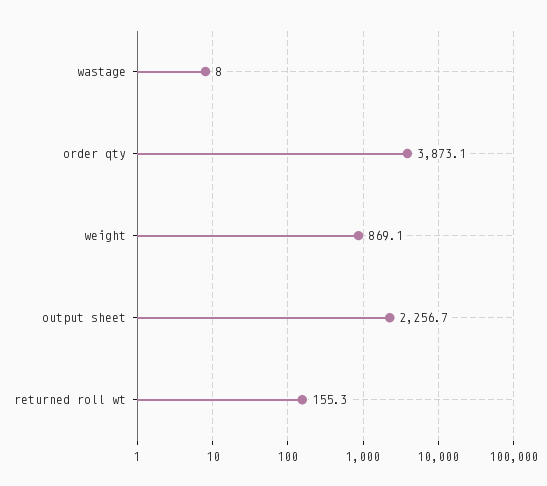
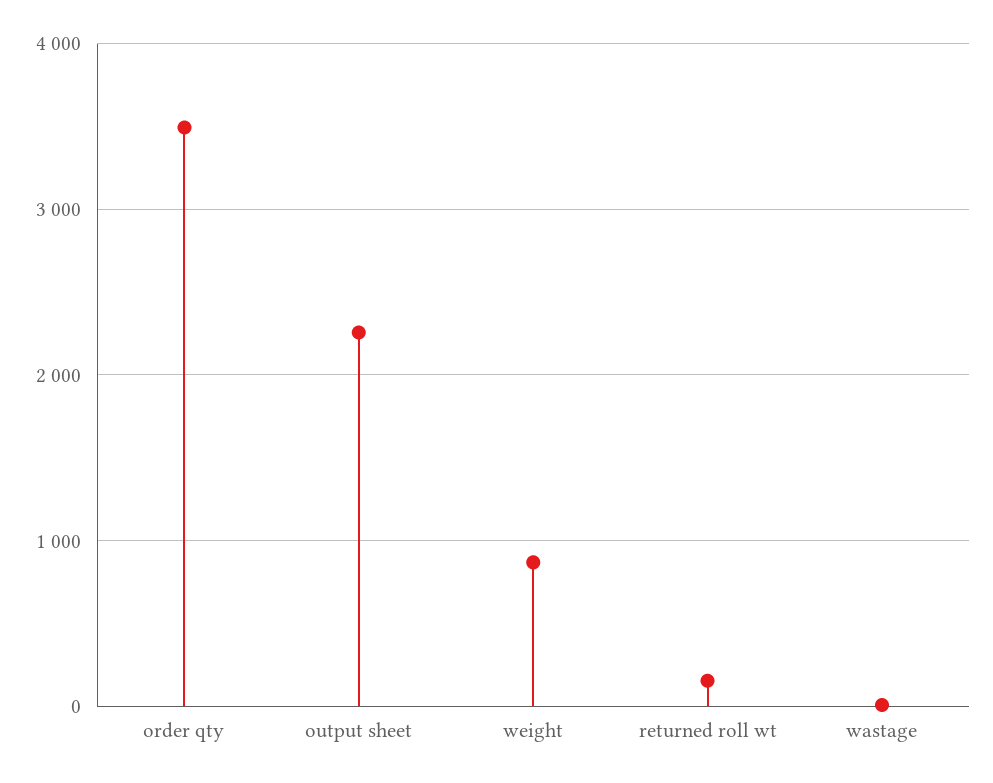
  {
    "wastage": 8,
-   "order qty": 3873.1,
+   "order qty": 3500,
    "weight": 869.1,
    "output sheet": 2256.7,
    "returned roll wt": 155.3
  }

